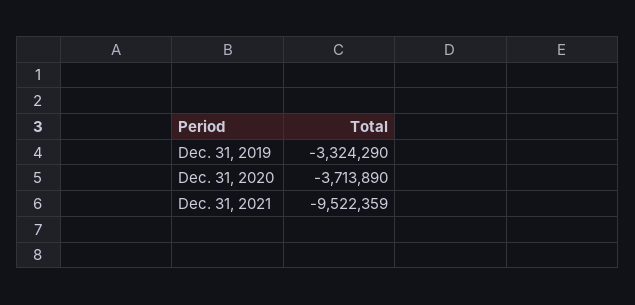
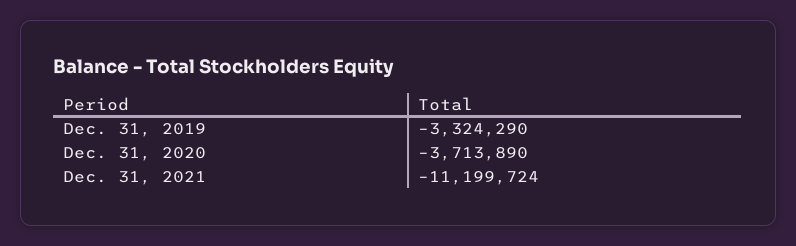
  {
    "Dec. 31, 2019": -3324290,
    "Dec. 31, 2020": -3713890,
-   "Dec. 31, 2021": -9522359
+   "Dec. 31, 2021": -11199724
  }

